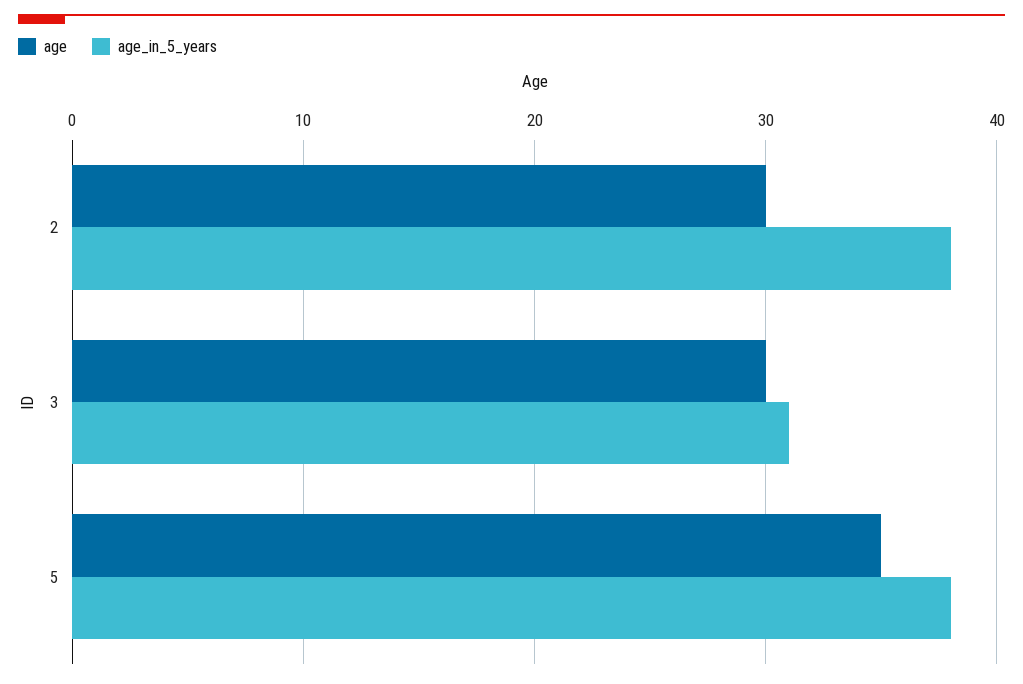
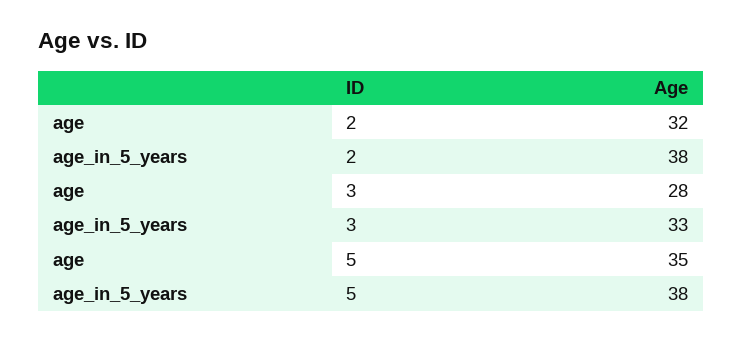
  {
    "age": {
-     "2": 30,
+     "2": 32,
-     "3": 30,
+     "3": 28,
      "5": 35
    },
    "age_in_5_years": {
      "2": 38,
-     "3": 31,
+     "3": 33,
      "5": 38
    }
  }

